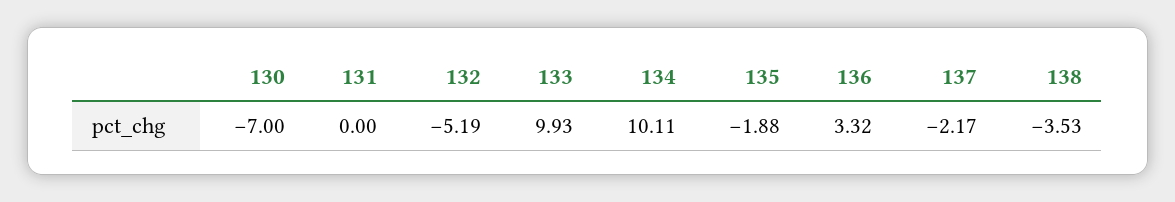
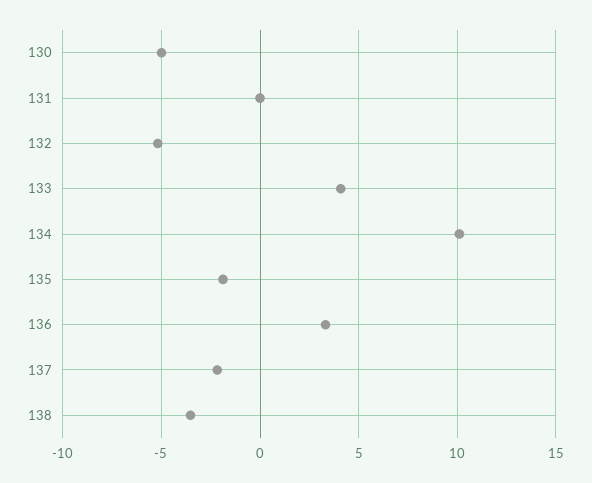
  {
-   "130": -7,
+   "130": -5,
    "131": 0,
    "132": -5.19,
-   "133": 9.93,
+   "133": 4,
    "134": 10.11,
    "135": -1.88,
    "136": 3.32,
    "137": -2.17,
    "138": -3.53
  }

